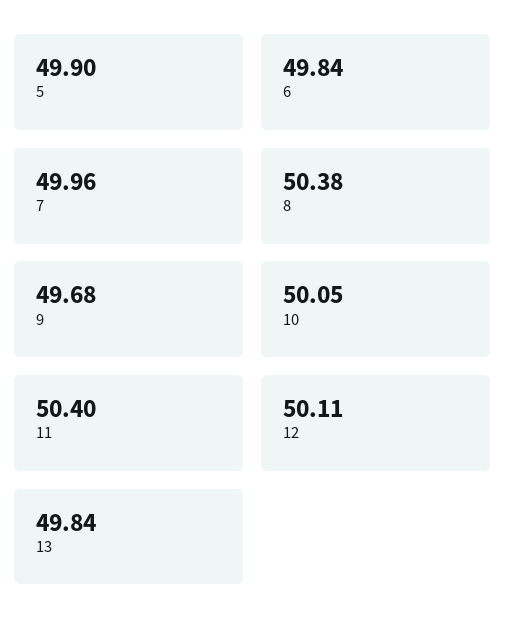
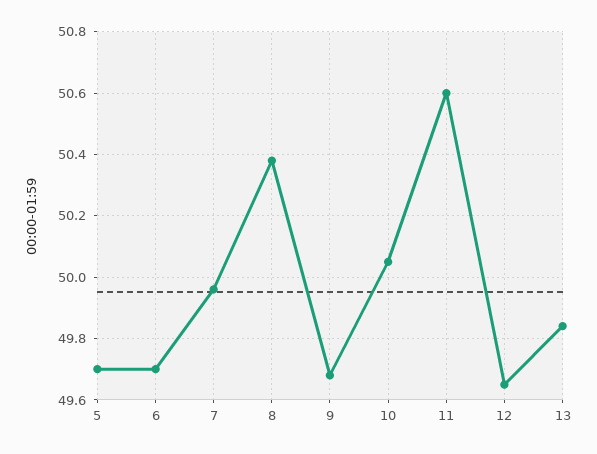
  {
-   "5": 49.9,
+   "5": 49.7,
-   "6": 49.84,
+   "6": 49.7,
    "7": 49.96,
    "8": 50.38,
    "9": 49.68,
    "10": 50.05,
-   "11": 50.4,
+   "11": 50.6,
-   "12": 50.11,
+   "12": 49.65,
    "13": 49.84
  }

